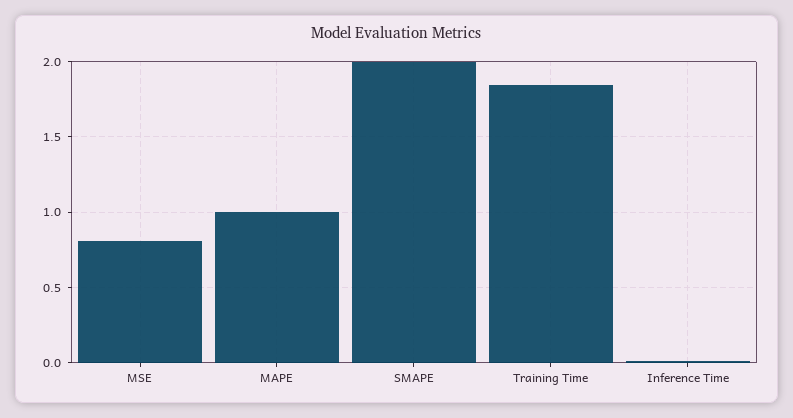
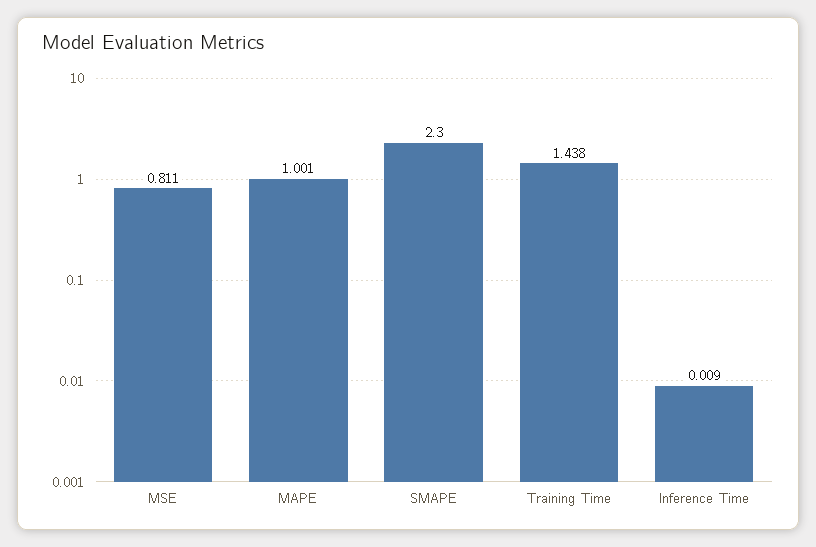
  {
    "MSE": 0.811,
    "MAPE": 1.001,
-   "SMAPE": 2,
+   "SMAPE": 2.3,
-   "Training Time": 1.85,
+   "Training Time": 1.438,
    "Inference Time": 0.009
  }

